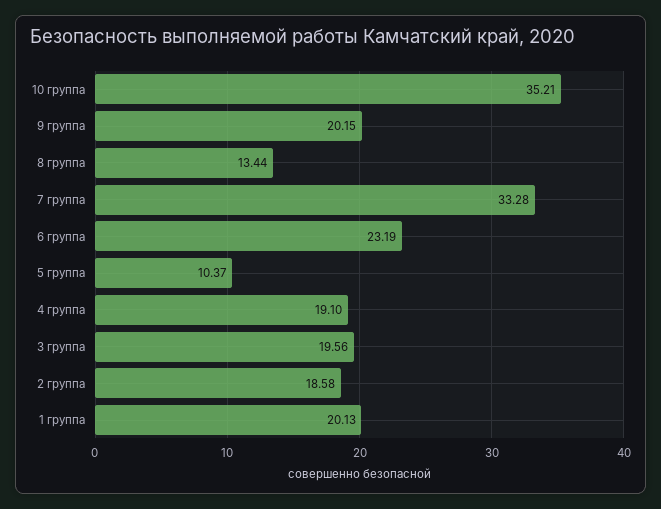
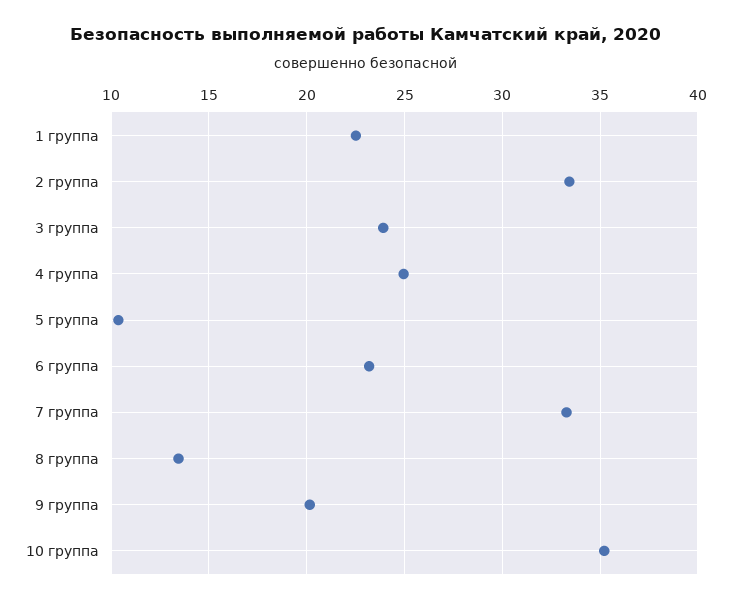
  {
    "10 группа": 35.21,
    "9 группа": 20.15,
    "8 группа": 13.44,
    "7 группа": 33.28,
    "6 группа": 23.19,
    "5 группа": 10.37,
-   "4 группа": 19.1,
+   "4 группа": 25,
-   "3 группа": 19.56,
+   "3 группа": 24,
-   "2 группа": 18.58,
+   "2 группа": 33.5,
-   "1 группа": 20.13
+   "1 группа": 22.5
  }

